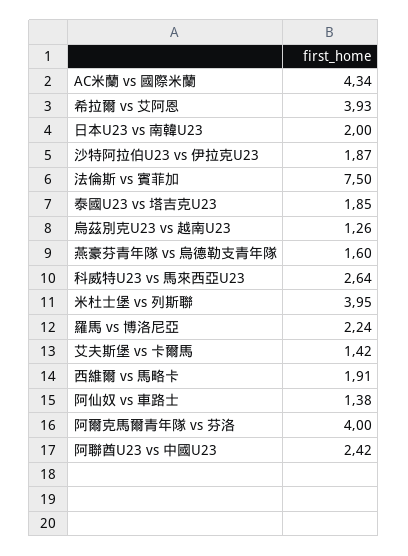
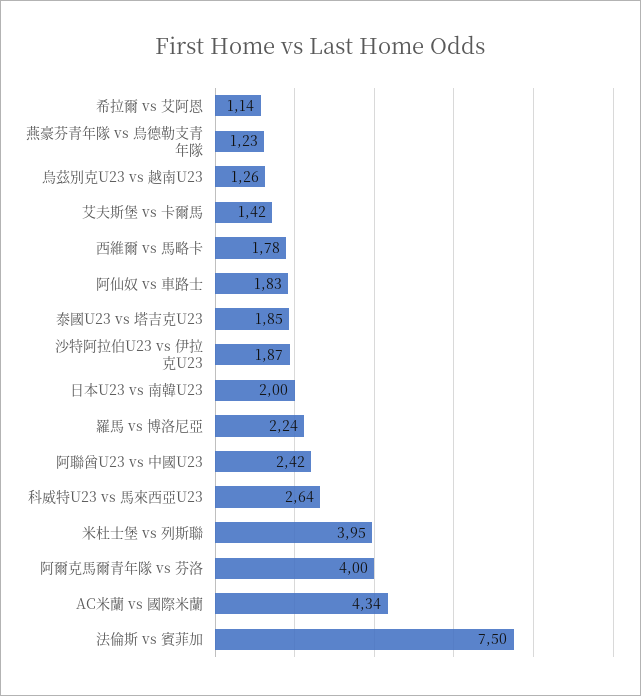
  {
    "AC米蘭 vs 國際米蘭": 4.34,
-   "希拉爾 vs 艾阿恩": 3.93,
+   "希拉爾 vs 艾阿恩": 1.14,
    "日本U23 vs 南韓U23": 2,
    "沙特阿拉伯U23 vs 伊拉克U23": 1.87,
    "法倫斯 vs 賓菲加": 7.5,
    "泰國U23 vs 塔吉克U23": 1.85,
    "烏茲別克U23 vs 越南U23": 1.26,
-   "燕豪芬青年隊 vs 烏德勒支青年隊": 1.6,
+   "燕豪芬青年隊 vs 烏德勒支青年隊": 1.23,
    "科威特U23 vs 馬來西亞U23": 2.64,
    "米杜士堡 vs 列斯聯": 3.95,
    "羅馬 vs 博洛尼亞": 2.24,
    "艾夫斯堡 vs 卡爾馬": 1.42,
-   "西維爾 vs 馬略卡": 1.91,
+   "西維爾 vs 馬略卡": 1.78,
-   "阿仙奴 vs 車路士": 1.38,
+   "阿仙奴 vs 車路士": 1.83,
    "阿爾克馬爾青年隊 vs 芬洛": 4,
    "阿聯酋U23 vs 中國U23": 2.42
  }

